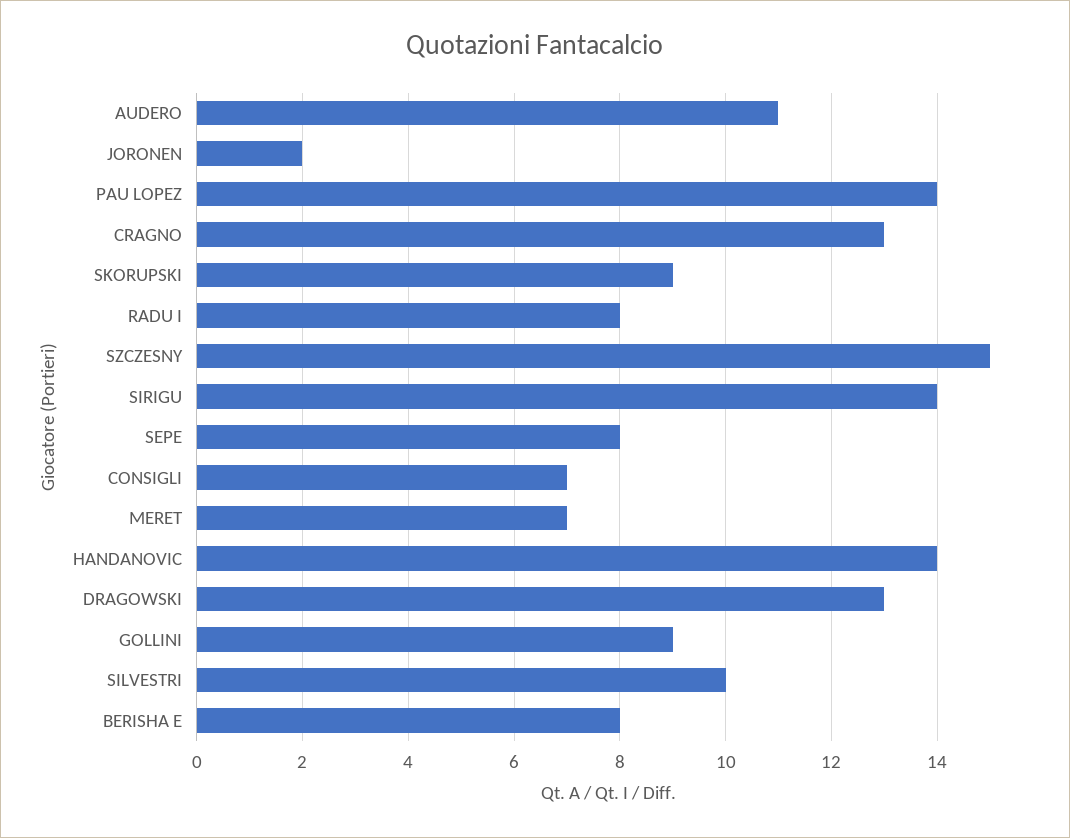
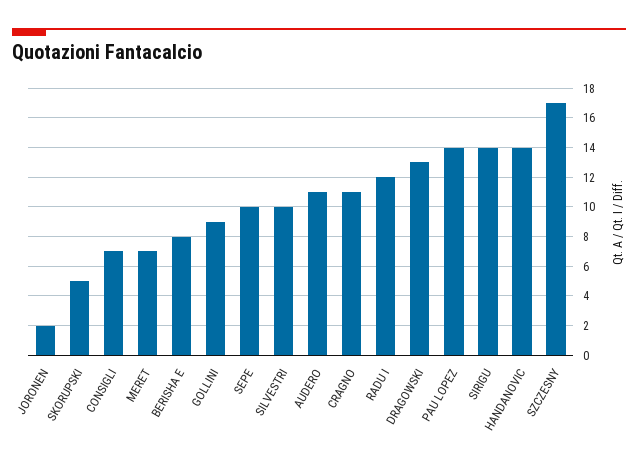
  {
    "AUDERO": 11,
    "JORONEN": 2,
    "PAU LOPEZ": 14,
-   "CRAGNO": 13,
+   "CRAGNO": 11,
-   "SKORUPSKI": 9,
+   "SKORUPSKI": 5,
-   "RADU I": 8,
+   "RADU I": 12,
-   "SZCZESNY": 15,
+   "SZCZESNY": 17,
    "SIRIGU": 14,
-   "SEPE": 8,
+   "SEPE": 10,
    "CONSIGLI": 7,
    "MERET": 7,
    "HANDANOVIC": 14,
    "DRAGOWSKI": 13,
    "GOLLINI": 9,
    "SILVESTRI": 10,
    "BERISHA E": 8
  }

